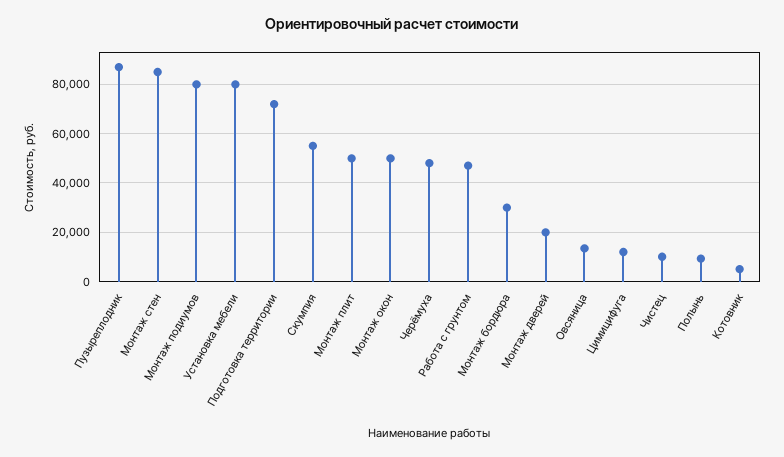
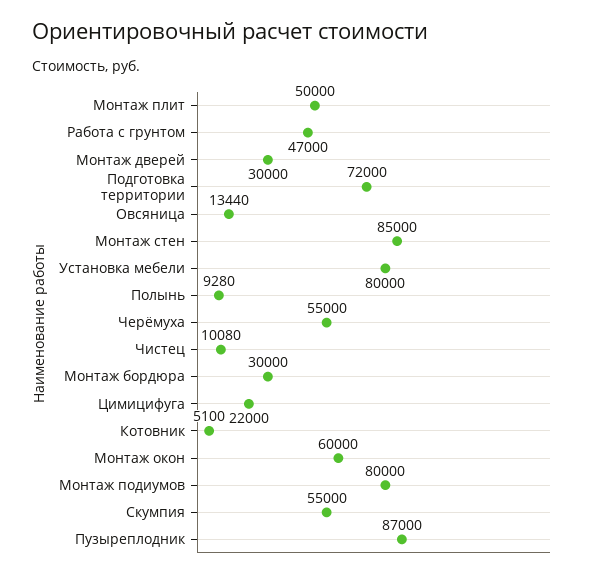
  {
    "Пузыреплодник": 87000,
    "Монтаж стен": 85000,
    "Монтаж подиумов": 80000,
    "Установка мебели": 80000,
    "Подготовка территории": 72000,
    "Скумпия": 55000,
    "Монтаж плит": 50000,
-   "Монтаж окон": 50000,
+   "Монтаж окон": 60000,
-   "Черёмуха": 47500,
+   "Черёмуха": 55000,
    "Работа с грунтом": 47000,
    "Монтаж бордюра": 30000,
-   "Монтаж дверей": 20000,
+   "Монтаж дверей": 30000,
    "Овсяница": 13440,
-   "Цимицифуга": 12500,
+   "Цимицифуга": 22000,
    "Чистец": 10080,
    "Полынь": 9280,
    "Котовник": 5100
  }

